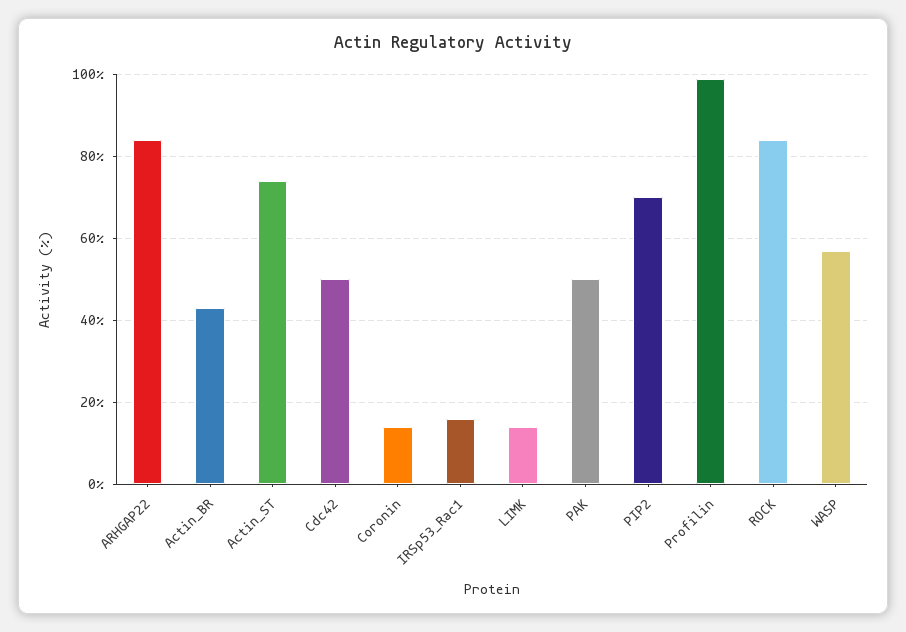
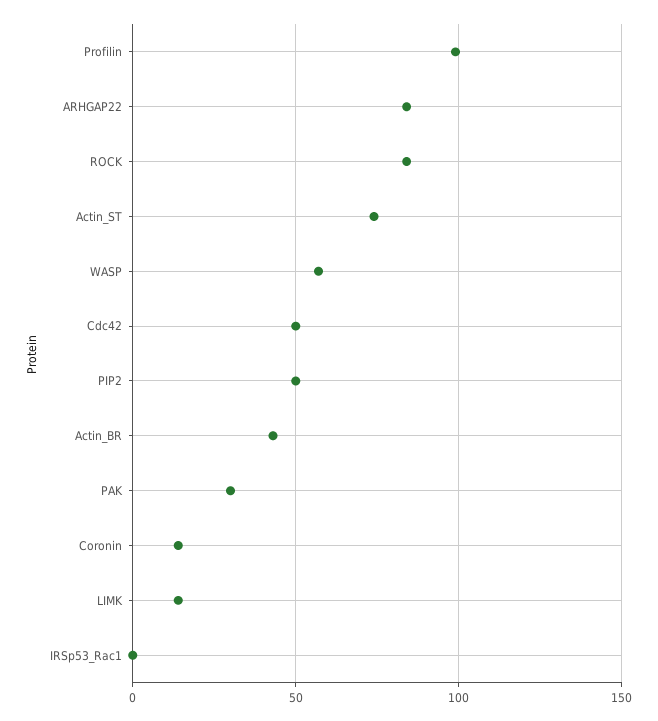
  {
    "ARHGAP22": 85,
    "Actin_BR": 45,
    "Actin_ST": 75,
    "Cdc42": 50,
    "Coronin": 15,
-   "IRSp53_Rac1": 15,
+   "IRSp53_Rac1": 0,
    "LIMK": 15,
-   "PAK": 50,
+   "PAK": 30,
-   "PIP2": 70,
+   "PIP2": 50,
    "Profilin": 100,
    "ROCK": 85,
    "WASP": 55
  }

